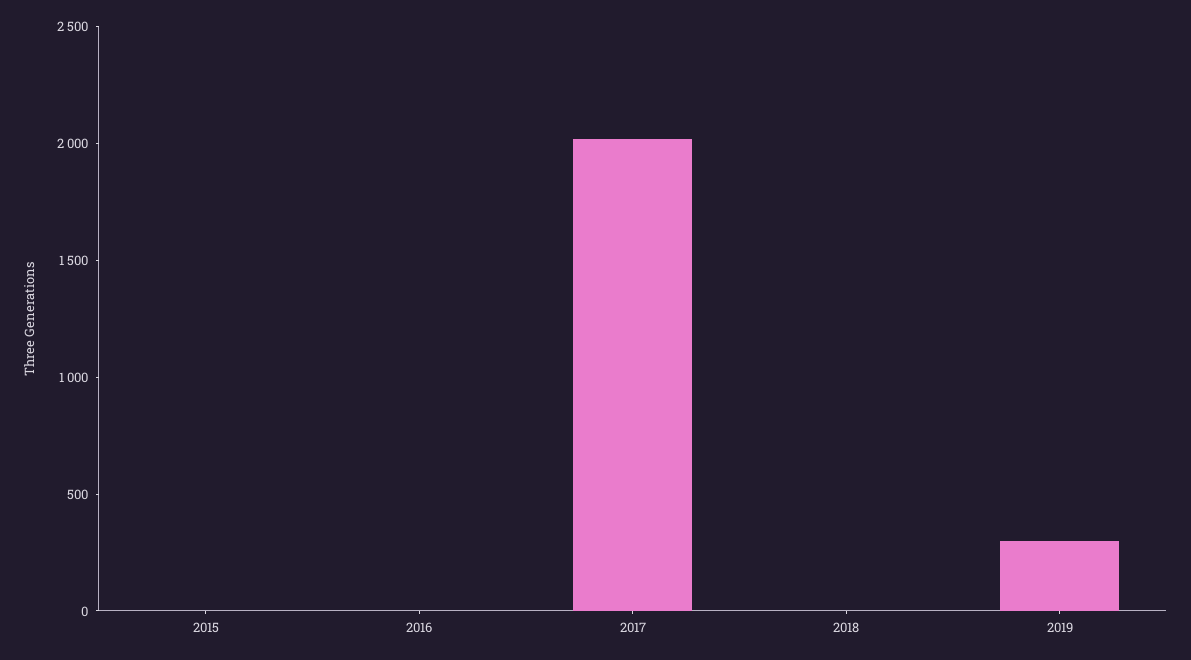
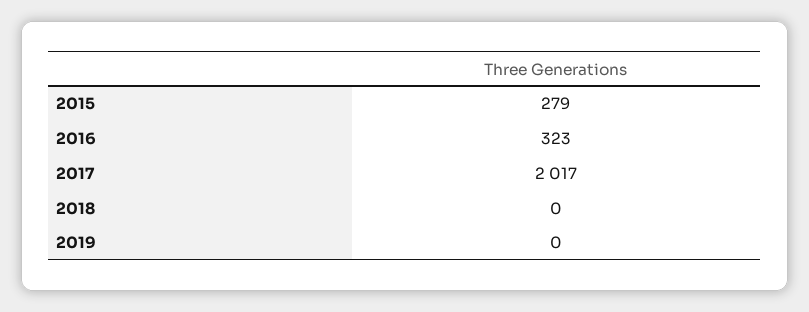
  {
-   "2015": 0,
+   "2015": 279,
-   "2016": 0,
+   "2016": 323,
    "2017": 2017,
    "2018": 0,
-   "2019": 300
+   "2019": 0
  }

